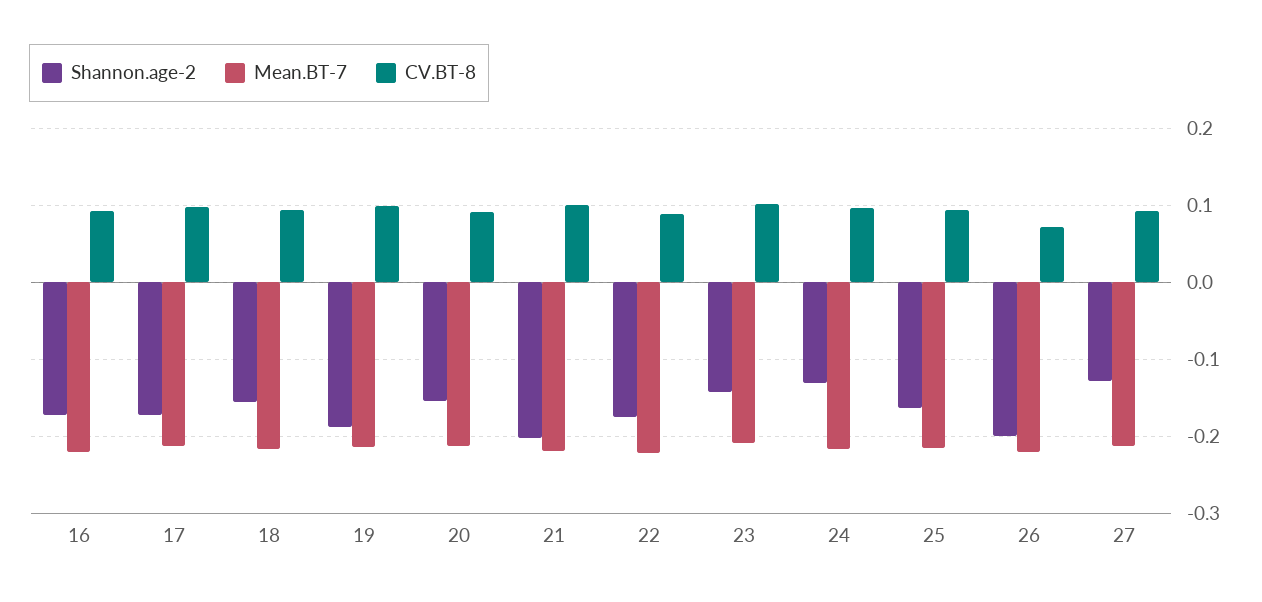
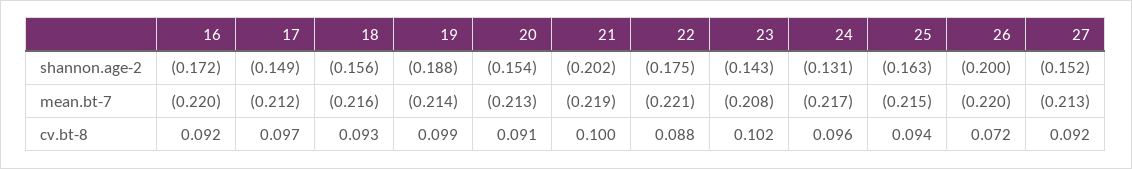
  {
    "Shannon.age-2": {
      "16": -0.172,
-     "17": -0.17,
+     "17": -0.149,
      "18": -0.156,
      "19": -0.188,
      "20": -0.154,
      "21": -0.202,
      "22": -0.175,
      "23": -0.143,
      "24": -0.131,
      "25": -0.163,
      "26": -0.2,
-     "27": -0.13
+     "27": -0.152
    },
    "Mean.BT-7": {
      "16": -0.22,
      "17": -0.212,
      "18": -0.216,
      "19": -0.214,
      "20": -0.213,
      "21": -0.219,
      "22": -0.221,
      "23": -0.208,
      "24": -0.217,
      "25": -0.215,
      "26": -0.22,
      "27": -0.213
    },
    "CV.BT-8": {
      "16": 0.092,
      "17": 0.097,
      "18": 0.093,
      "19": 0.099,
      "20": 0.091,
      "21": 0.1,
      "22": 0.088,
      "23": 0.102,
      "24": 0.096,
      "25": 0.094,
      "26": 0.072,
      "27": 0.092
    }
  }

